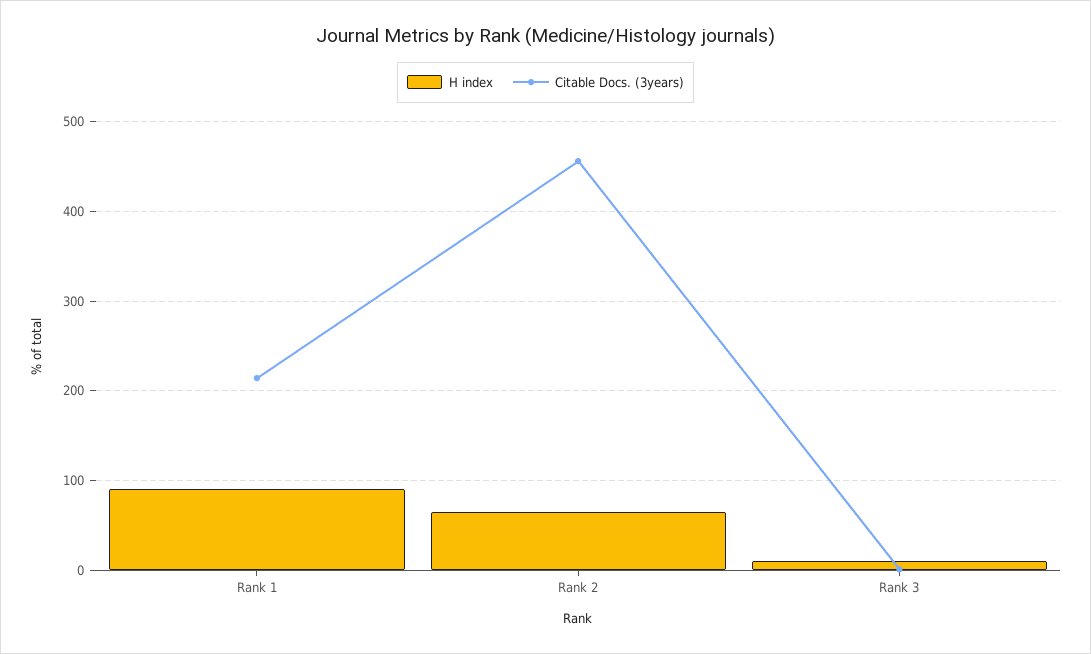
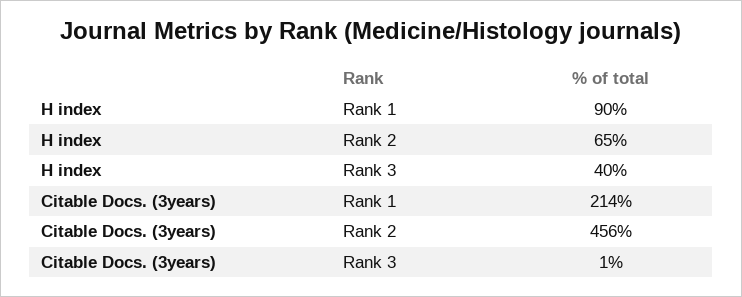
  {
    "H index": {
      "Rank 1": 90,
      "Rank 2": 65,
-     "Rank 3": 10
+     "Rank 3": 40
    },
    "Citable Docs. (3years)": {
      "Rank 1": 214,
      "Rank 2": 456,
      "Rank 3": 1
    }
  }

